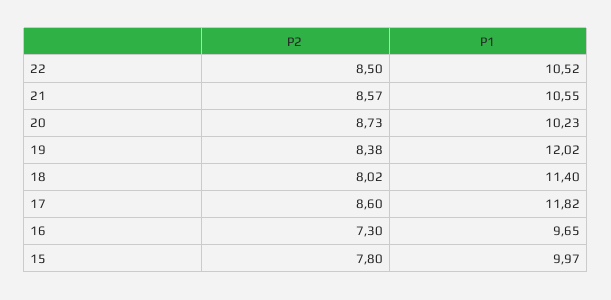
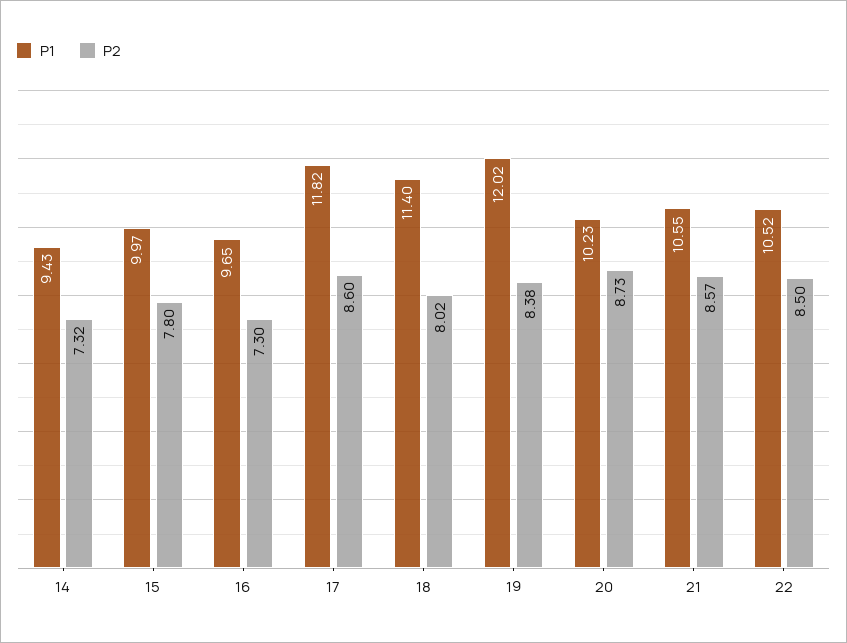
  {
    "P2": {
      "22": 8.5,
      "21": 8.57,
      "20": 8.73,
      "19": 8.38,
      "18": 8.02,
      "17": 8.6,
      "16": 7.3,
-     "15": 7.8
+     "15": 7.8,
+     "14": 7.32
    },
    "P1": {
      "22": 10.52,
      "21": 10.55,
      "20": 10.23,
      "19": 12.02,
      "18": 11.4,
      "17": 11.82,
      "16": 9.65,
-     "15": 9.97
+     "15": 9.97,
+     "14": 9.43
    }
  }

